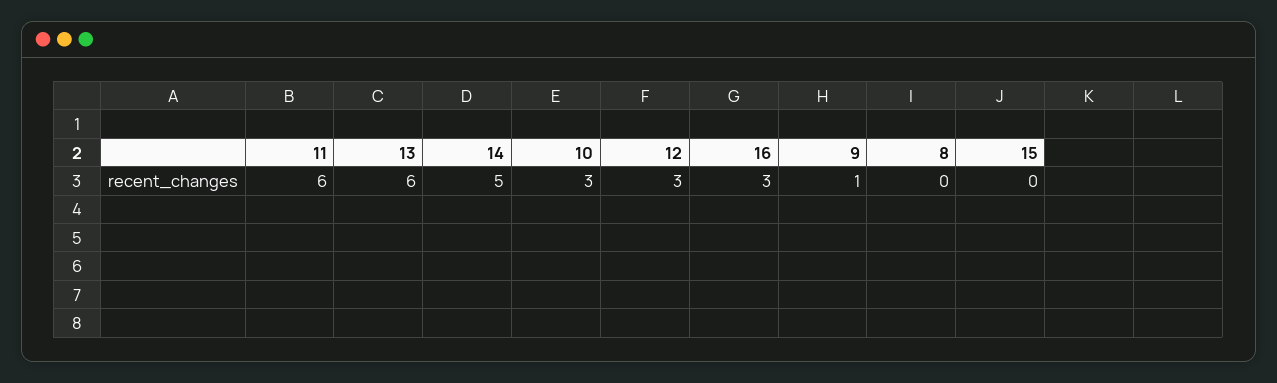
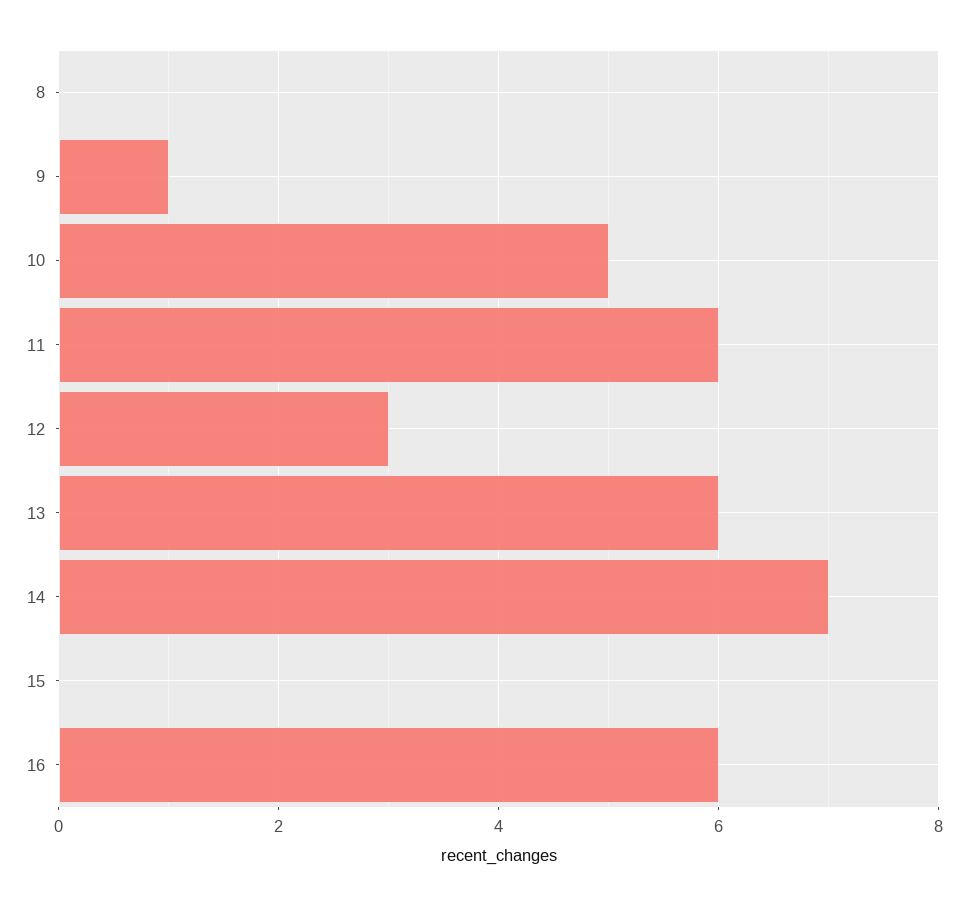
  {
    "11": 6,
    "13": 6,
-   "14": 5,
+   "14": 7,
-   "10": 3,
+   "10": 5,
    "12": 3,
-   "16": 3,
+   "16": 6,
    "9": 1,
    "8": 0,
    "15": 0
  }

